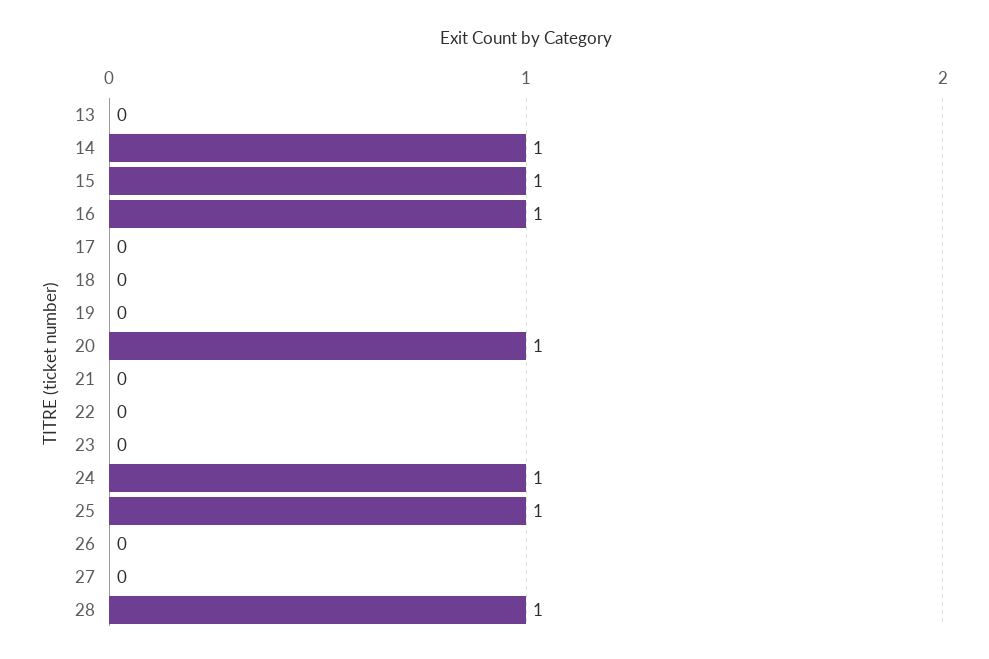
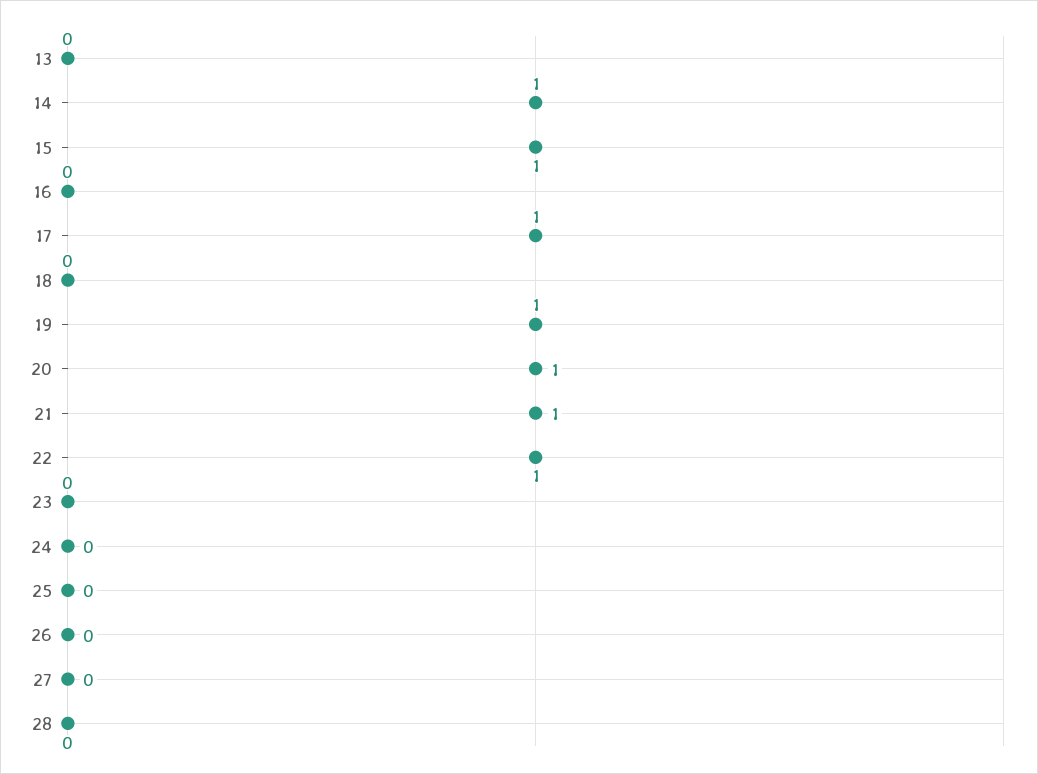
  {
    "13": 0,
    "14": 1,
    "15": 1,
-   "16": 1,
+   "16": 0,
-   "17": 0,
+   "17": 1,
    "18": 0,
-   "19": 0,
+   "19": 1,
    "20": 1,
-   "21": 0,
+   "21": 1,
-   "22": 0,
+   "22": 1,
    "23": 0,
-   "24": 1,
+   "24": 0,
-   "25": 1,
+   "25": 0,
    "26": 0,
    "27": 0,
-   "28": 1
+   "28": 0
  }

